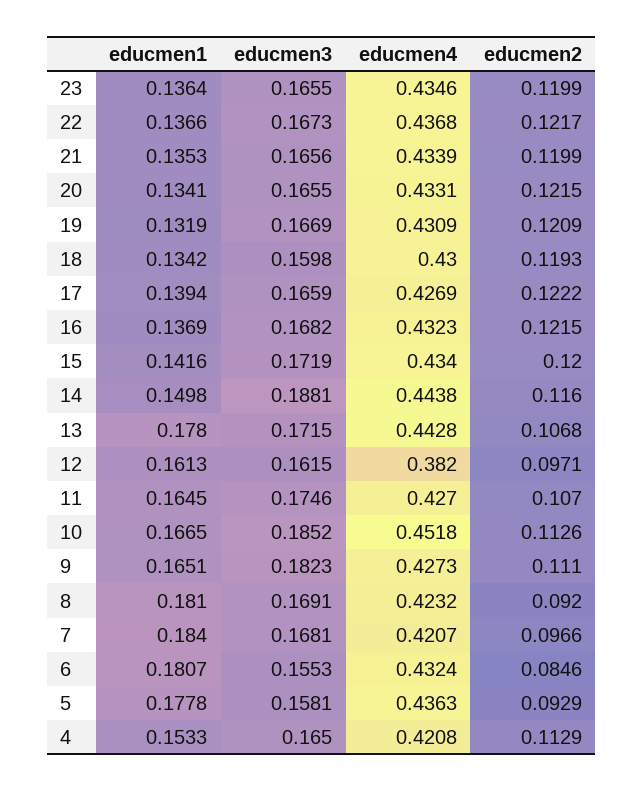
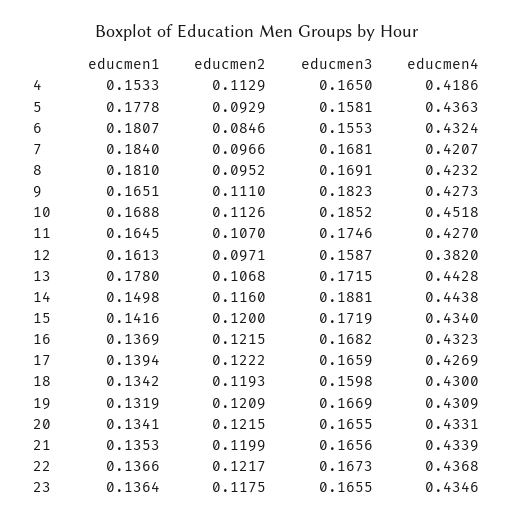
  {
    "educmen1": {
      "23": 0.1364,
      "22": 0.1366,
      "21": 0.1353,
      "20": 0.1341,
      "19": 0.1319,
      "18": 0.1342,
      "17": 0.1394,
      "16": 0.1369,
      "15": 0.1416,
      "14": 0.1498,
      "13": 0.178,
      "12": 0.1613,
      "11": 0.1645,
-     "10": 0.1665,
+     "10": 0.1688,
      "9": 0.1651,
      "8": 0.181,
      "7": 0.184,
      "6": 0.1807,
      "5": 0.1778,
      "4": 0.1533
    },
    "educmen3": {
      "23": 0.1655,
      "22": 0.1673,
      "21": 0.1656,
      "20": 0.1655,
      "19": 0.1669,
      "18": 0.1598,
      "17": 0.1659,
      "16": 0.1682,
      "15": 0.1719,
      "14": 0.1881,
      "13": 0.1715,
-     "12": 0.1615,
+     "12": 0.1587,
      "11": 0.1746,
      "10": 0.1852,
      "9": 0.1823,
      "8": 0.1691,
      "7": 0.1681,
      "6": 0.1553,
      "5": 0.1581,
      "4": 0.165
    },
    "educmen4": {
      "23": 0.4346,
      "22": 0.4368,
      "21": 0.4339,
      "20": 0.4331,
      "19": 0.4309,
      "18": 0.43,
      "17": 0.4269,
      "16": 0.4323,
      "15": 0.434,
      "14": 0.4438,
      "13": 0.4428,
      "12": 0.382,
      "11": 0.427,
      "10": 0.4518,
      "9": 0.4273,
      "8": 0.4232,
      "7": 0.4207,
      "6": 0.4324,
      "5": 0.4363,
-     "4": 0.4208
+     "4": 0.4186
    },
    "educmen2": {
-     "23": 0.1199,
+     "23": 0.1175,
      "22": 0.1217,
      "21": 0.1199,
      "20": 0.1215,
      "19": 0.1209,
      "18": 0.1193,
      "17": 0.1222,
      "16": 0.1215,
      "15": 0.12,
      "14": 0.116,
      "13": 0.1068,
      "12": 0.0971,
      "11": 0.107,
      "10": 0.1126,
      "9": 0.111,
-     "8": 0.092,
+     "8": 0.0952,
      "7": 0.0966,
      "6": 0.0846,
      "5": 0.0929,
      "4": 0.1129
    }
  }

